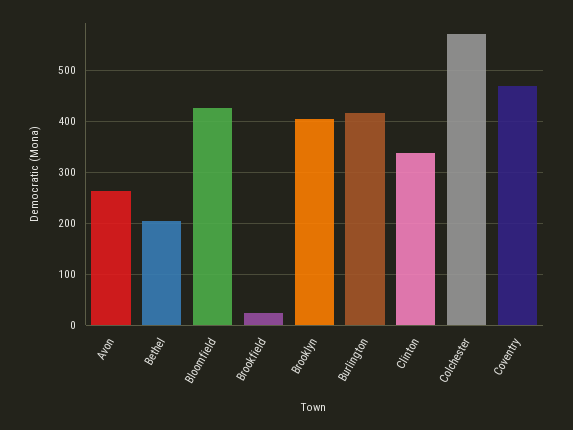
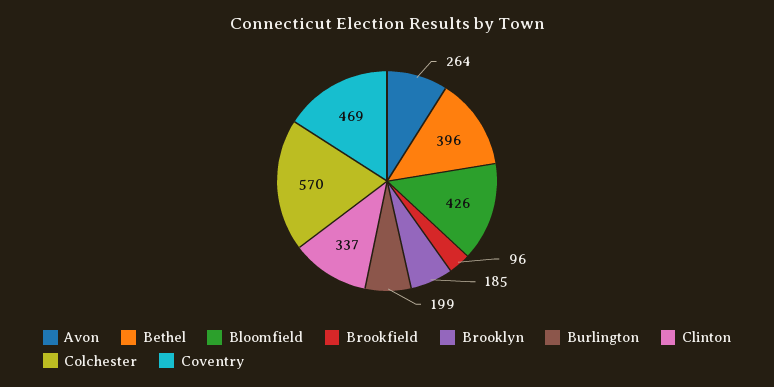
  {
    "Avon": 264,
-   "Bethel": 200,
+   "Bethel": 396,
    "Bloomfield": 426,
-   "Brookfield": 20,
+   "Brookfield": 96,
-   "Brooklyn": 400,
+   "Brooklyn": 185,
-   "Burlington": 420,
+   "Burlington": 199,
    "Clinton": 337,
    "Colchester": 570,
    "Coventry": 469
  }

